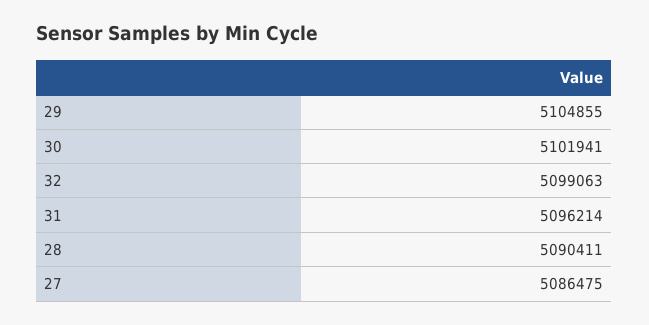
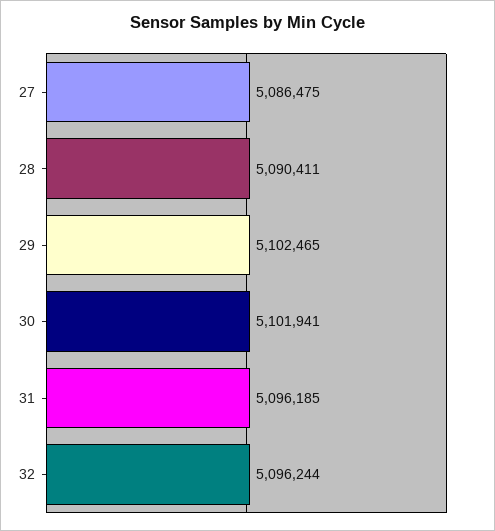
  {
-   "29": 5104855,
+   "29": 5102465,
    "30": 5101941,
-   "32": 5099063,
+   "32": 5096244,
-   "31": 5096214,
+   "31": 5096185,
    "28": 5090411,
    "27": 5086475
  }

